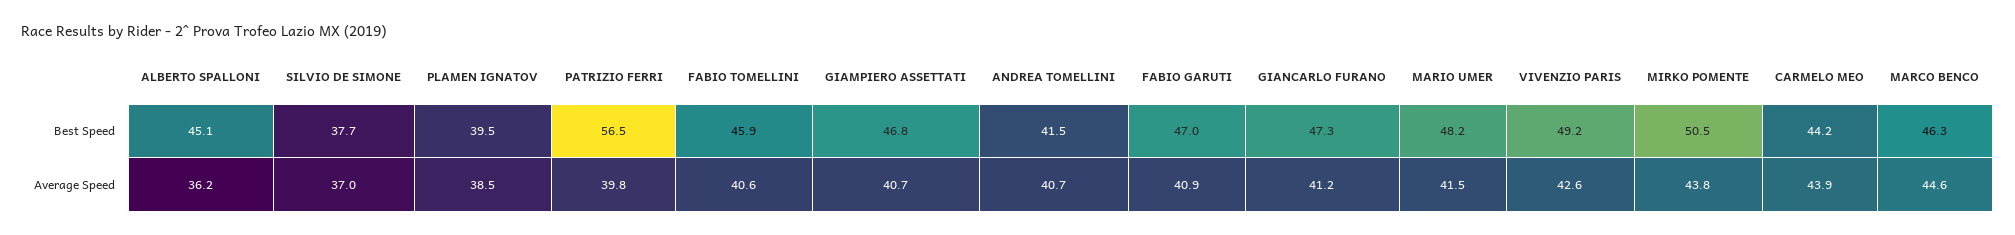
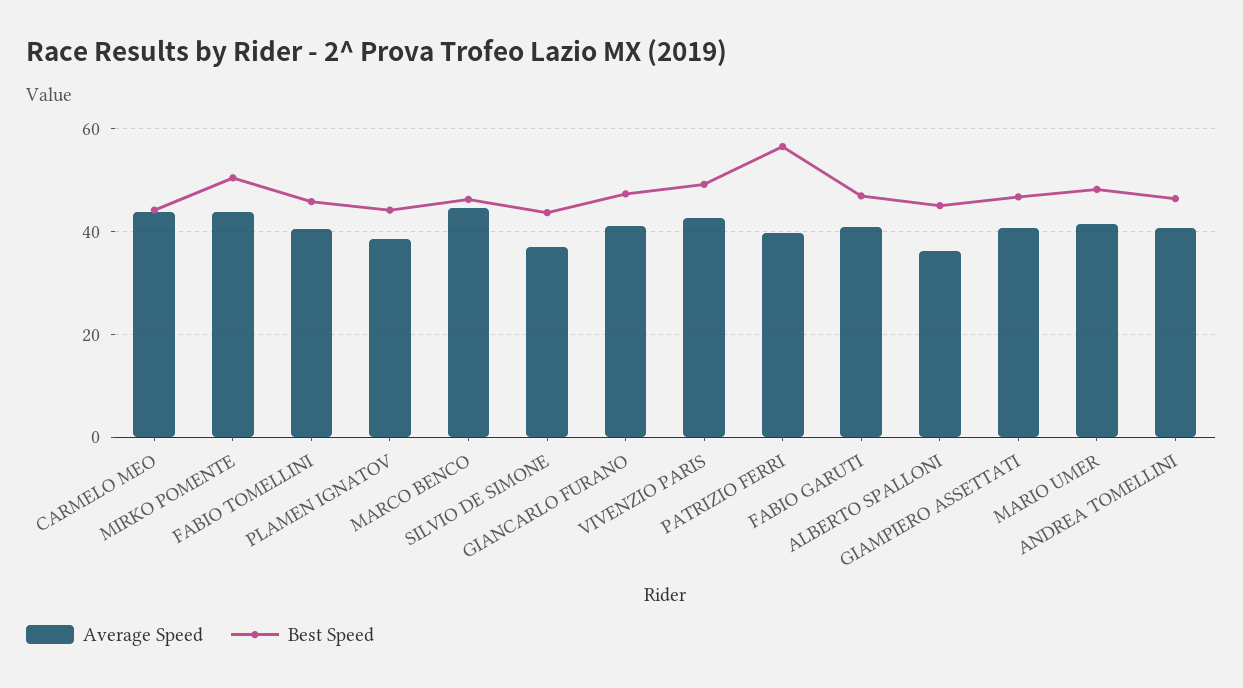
  {
    "Best Speed": {
      "ALBERTO SPALLONI": 45.1,
-     "SILVIO DE SIMONE": 37.7,
+     "SILVIO DE SIMONE": 44,
-     "PLAMEN IGNATOV": 39.5,
+     "PLAMEN IGNATOV": 44,
      "PATRIZIO FERRI": 56.5,
      "FABIO TOMELLINI": 45.9,
      "GIAMPIERO ASSETTATI": 46.8,
-     "ANDREA TOMELLINI": 41.5,
+     "ANDREA TOMELLINI": 46,
      "FABIO GARUTI": 47,
      "GIANCARLO FURANO": 47.3,
      "MARIO UMER": 48.2,
      "VIVENZIO PARIS": 49.2,
      "MIRKO POMENTE": 50.5,
      "CARMELO MEO": 44.2,
      "MARCO BENCO": 46.3
    },
    "Average Speed": {
      "ALBERTO SPALLONI": 36.2,
      "SILVIO DE SIMONE": 37,
      "PLAMEN IGNATOV": 38.5,
      "PATRIZIO FERRI": 39.8,
      "FABIO TOMELLINI": 40.6,
      "GIAMPIERO ASSETTATI": 40.7,
      "ANDREA TOMELLINI": 40.7,
      "FABIO GARUTI": 40.9,
      "GIANCARLO FURANO": 41.2,
      "MARIO UMER": 41.5,
      "VIVENZIO PARIS": 42.6,
      "MIRKO POMENTE": 43.8,
      "CARMELO MEO": 43.9,
      "MARCO BENCO": 44.6
    }
  }

